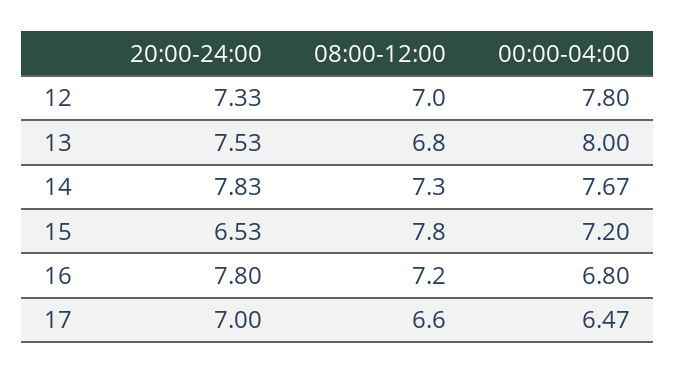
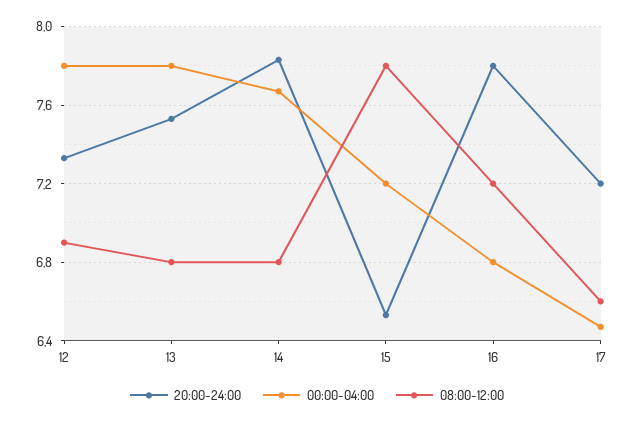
  {
    "20:00-24:00": {
      "12": 7.33,
      "13": 7.53,
      "14": 7.83,
      "15": 6.53,
      "16": 7.8,
-     "17": 7
+     "17": 7.2
    },
    "08:00-12:00": {
-     "12": 7,
+     "12": 6.9,
      "13": 6.8,
-     "14": 7.3,
+     "14": 6.8,
      "15": 7.8,
      "16": 7.2,
      "17": 6.6
    },
    "00:00-04:00": {
      "12": 7.8,
-     "13": 8,
+     "13": 7.8,
      "14": 7.67,
      "15": 7.2,
      "16": 6.8,
      "17": 6.47
    }
  }

